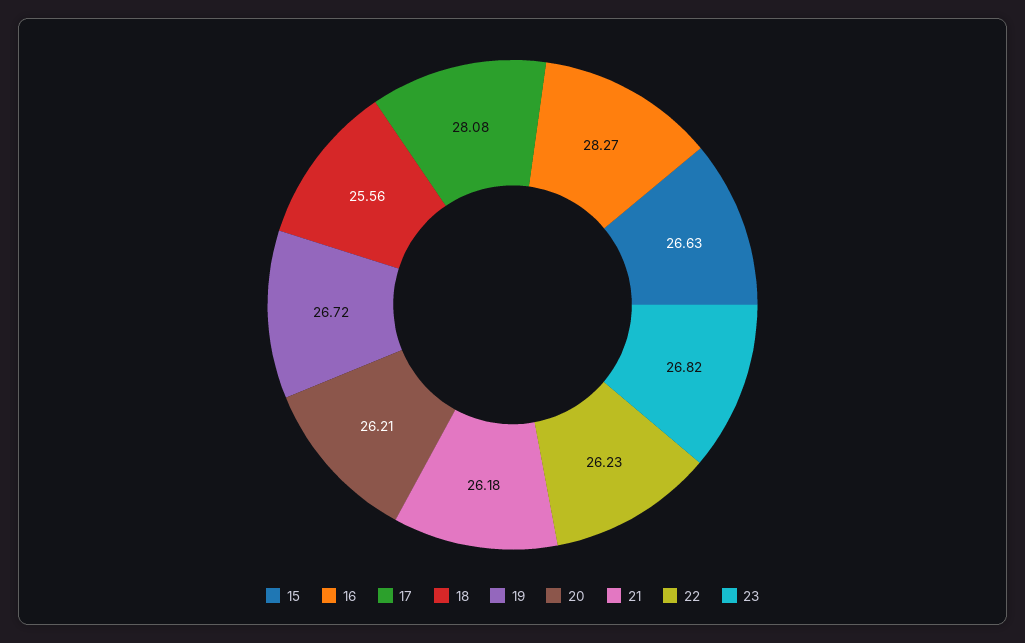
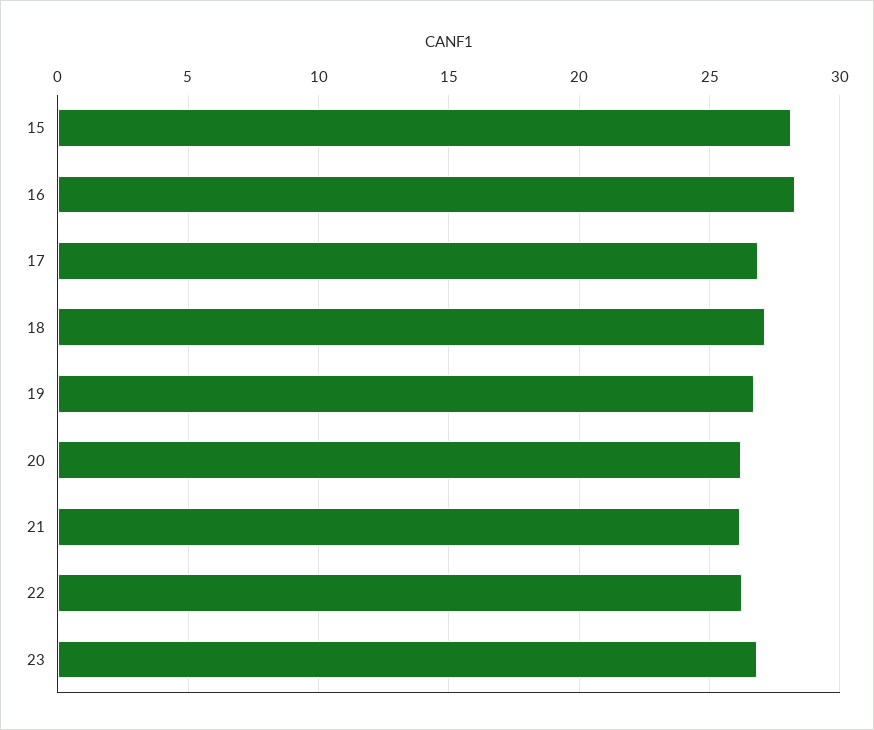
  {
-   "15": 26.63,
+   "15": 28,
    "16": 28.27,
-   "17": 28.08,
+   "17": 27,
-   "18": 25.56,
+   "18": 27,
    "19": 26.72,
    "20": 26.21,
    "21": 26.18,
    "22": 26.23,
    "23": 26.82
  }

